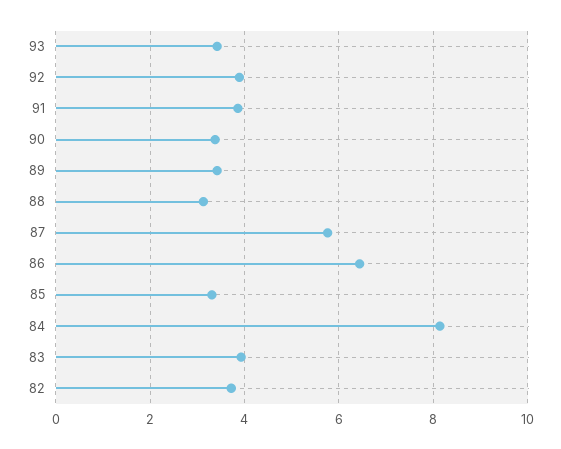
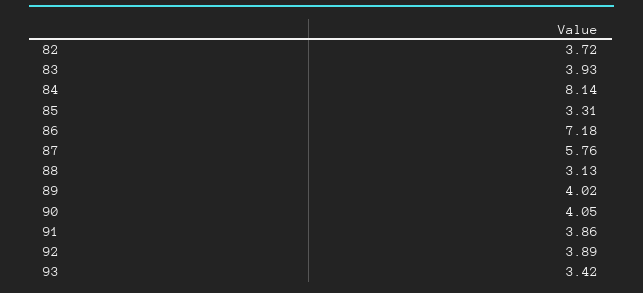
  {
    "93": 3.42,
    "92": 3.89,
    "91": 3.86,
-   "90": 3.4,
+   "90": 4.05,
-   "89": 3.4,
+   "89": 4.02,
    "88": 3.13,
    "87": 5.76,
-   "86": 6.4,
+   "86": 7.18,
    "85": 3.31,
    "84": 8.14,
    "83": 3.93,
    "82": 3.72
  }

